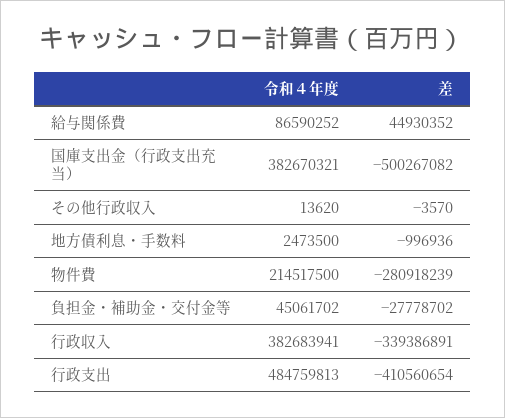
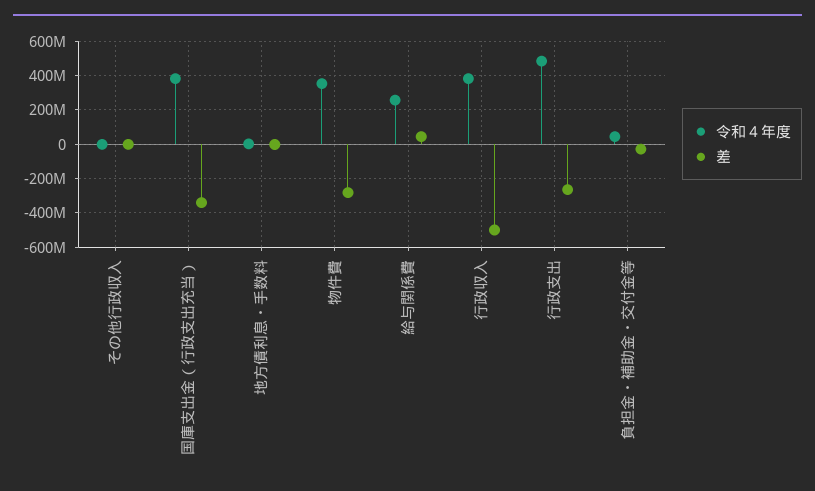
  {
    "令和４年度": {
-     "給与関係費": 86590252,
+     "給与関係費": 250000000,
      "国庫支出金（行政支出充当）": 382670321,
      "その他行政収入": 13620,
      "地方債利息・手数料": 2473500,
-     "物件費": 214517500,
+     "物件費": 350000000,
      "負担金・補助金・交付金等": 45061702,
      "行政収入": 382683941,
      "行政支出": 484759813
    },
    "差": {
      "給与関係費": 44930352,
-     "国庫支出金（行政支出充当）": -500267082,
+     "国庫支出金（行政支出充当）": -350000000,
      "その他行政収入": -3570,
      "地方債利息・手数料": -996936,
      "物件費": -280918239,
      "負担金・補助金・交付金等": -27778702,
-     "行政収入": -339386891,
+     "行政収入": -500000000,
-     "行政支出": -410560654
+     "行政支出": -250000000
    }
  }

